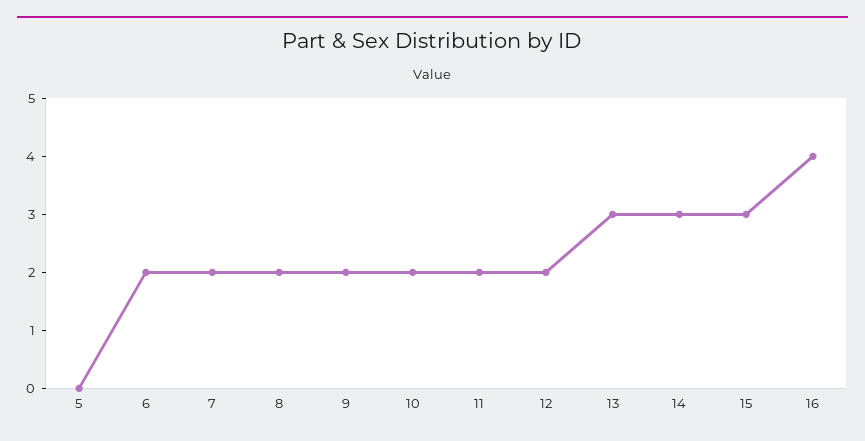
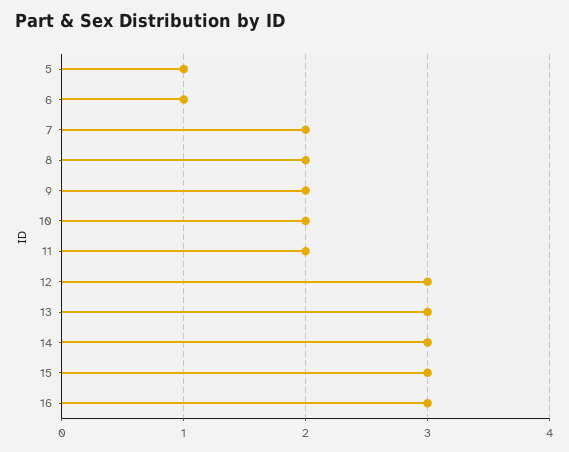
  {
-   "5": 0,
+   "5": 1,
-   "6": 2,
+   "6": 1,
    "7": 2,
    "8": 2,
    "9": 2,
    "10": 2,
    "11": 2,
-   "12": 2,
+   "12": 3,
    "13": 3,
    "14": 3,
    "15": 3,
-   "16": 4
+   "16": 3
  }

